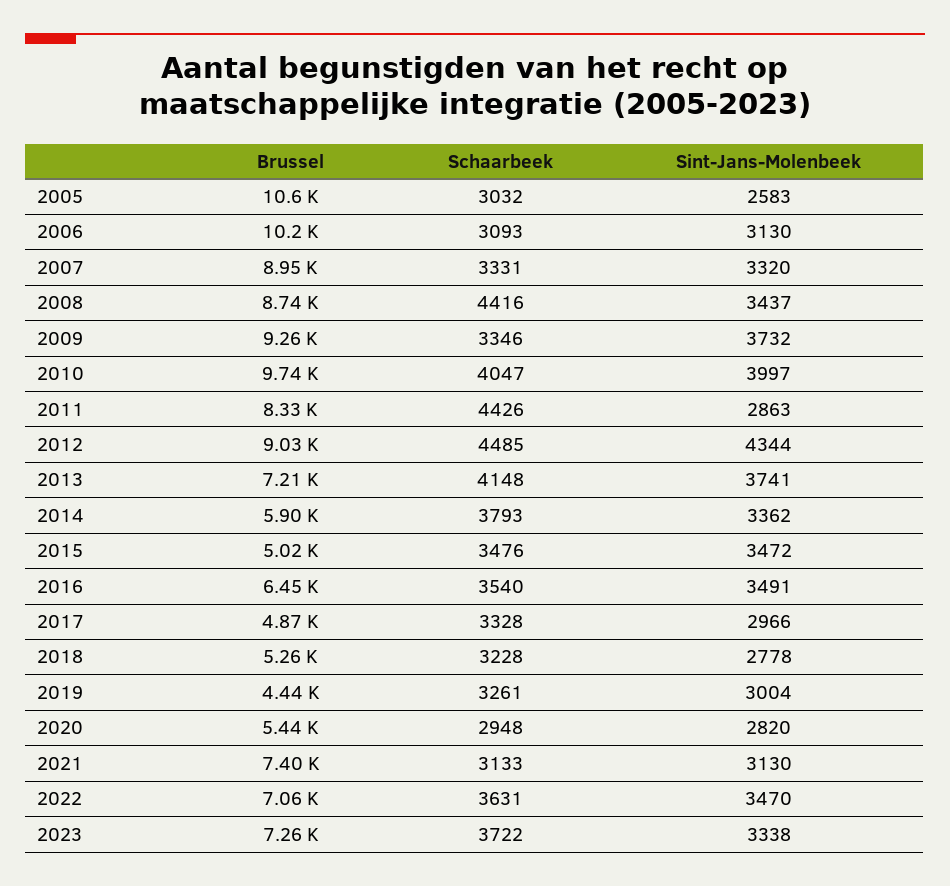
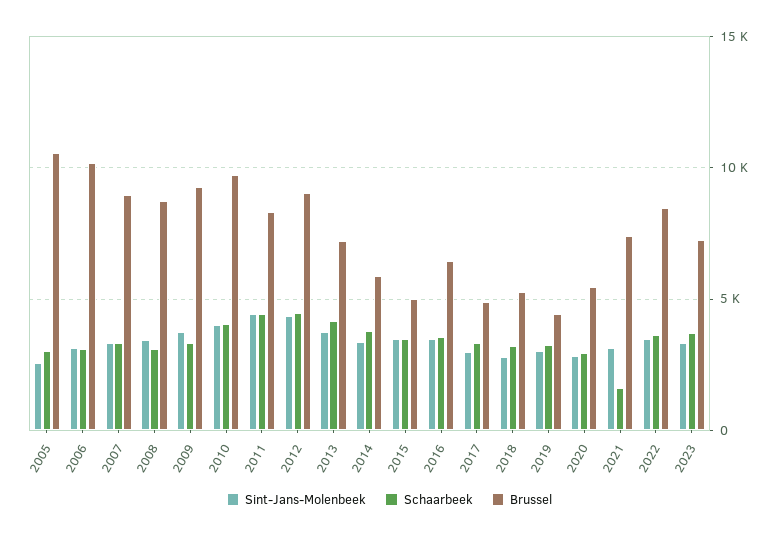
  {
    "Brussel": {
      "2005": 10600,
      "2006": 10200,
      "2007": 8950,
      "2008": 8740,
      "2009": 9260,
      "2010": 9740,
      "2011": 8330,
      "2012": 9030,
      "2013": 7210,
      "2014": 5900,
      "2015": 5020,
      "2016": 6450,
      "2017": 4870,
      "2018": 5260,
      "2019": 4440,
      "2020": 5440,
      "2021": 7400,
-     "2022": 7060,
+     "2022": 8500,
      "2023": 7260
    },
    "Schaarbeek": {
      "2005": 3032,
      "2006": 3093,
      "2007": 3331,
-     "2008": 4416,
+     "2008": 3000,
      "2009": 3346,
      "2010": 4047,
      "2011": 4426,
      "2012": 4485,
      "2013": 4148,
      "2014": 3793,
      "2015": 3476,
      "2016": 3540,
      "2017": 3328,
      "2018": 3228,
      "2019": 3261,
      "2020": 2948,
-     "2021": 3133,
+     "2021": 1500,
      "2022": 3631,
      "2023": 3722
    },
    "Sint-Jans-Molenbeek": {
      "2005": 2583,
      "2006": 3130,
      "2007": 3320,
      "2008": 3437,
      "2009": 3732,
      "2010": 3997,
-     "2011": 2863,
+     "2011": 4500,
      "2012": 4344,
      "2013": 3741,
      "2014": 3362,
      "2015": 3472,
      "2016": 3491,
      "2017": 2966,
      "2018": 2778,
      "2019": 3004,
      "2020": 2820,
      "2021": 3130,
      "2022": 3470,
      "2023": 3338
    }
  }

